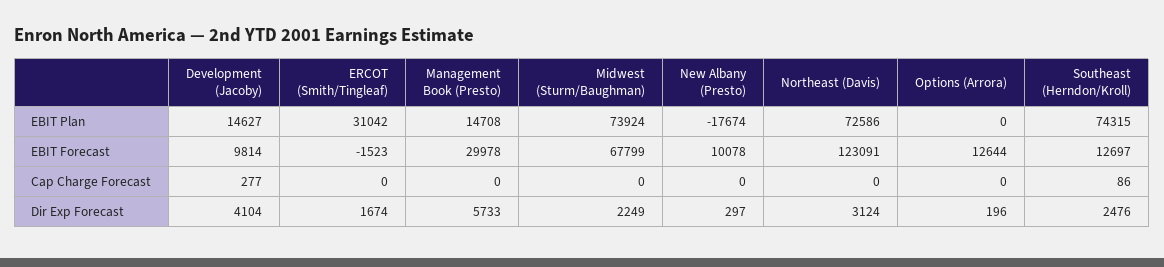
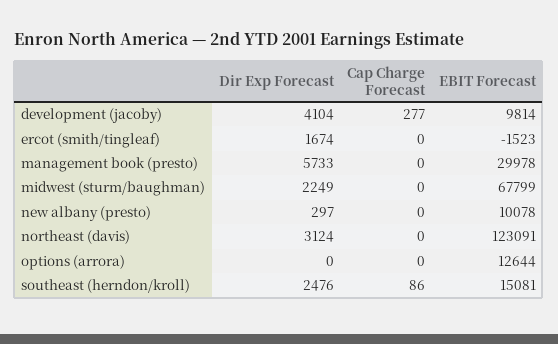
  {
    "Development (Jacoby)": {
-     "EBIT Plan": 14627,
      "EBIT Forecast": 9814,
      "Cap Charge Forecast": 277,
      "Dir Exp Forecast": 4104
    },
    "ERCOT (Smith/Tingleaf)": {
-     "EBIT Plan": 31042,
      "EBIT Forecast": -1523,
      "Cap Charge Forecast": 0,
      "Dir Exp Forecast": 1674
    },
    "Management Book (Presto)": {
-     "EBIT Plan": 14708,
      "EBIT Forecast": 29978,
      "Cap Charge Forecast": 0,
      "Dir Exp Forecast": 5733
    },
    "Midwest (Sturm/Baughman)": {
-     "EBIT Plan": 73924,
      "EBIT Forecast": 67799,
      "Cap Charge Forecast": 0,
      "Dir Exp Forecast": 2249
    },
    "New Albany (Presto)": {
-     "EBIT Plan": -17674,
      "EBIT Forecast": 10078,
      "Cap Charge Forecast": 0,
      "Dir Exp Forecast": 297
    },
    "Northeast (Davis)": {
-     "EBIT Plan": 72586,
      "EBIT Forecast": 123091,
      "Cap Charge Forecast": 0,
      "Dir Exp Forecast": 3124
    },
    "Options (Arrora)": {
-     "EBIT Plan": 0,
      "EBIT Forecast": 12644,
      "Cap Charge Forecast": 0,
-     "Dir Exp Forecast": 196
+     "Dir Exp Forecast": 0
    },
    "Southeast (Herndon/Kroll)": {
-     "EBIT Plan": 74315,
-     "EBIT Forecast": 12697,
+     "EBIT Forecast": 15081,
      "Cap Charge Forecast": 86,
      "Dir Exp Forecast": 2476
    }
  }

